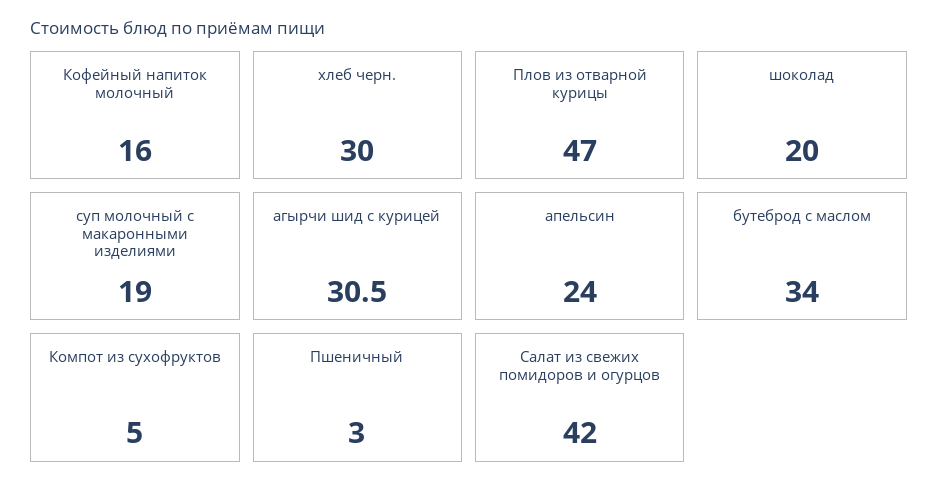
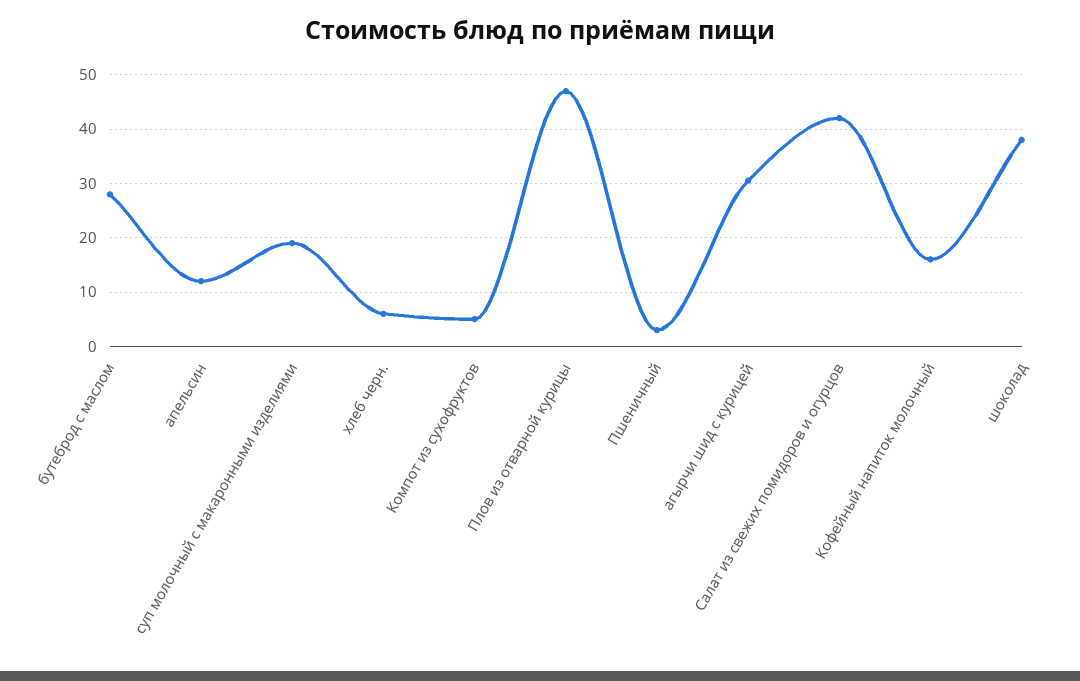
  {
    "Кофейный напиток молочный": 16,
-   "хлеб черн.": 30,
+   "хлеб черн.": 6,
    "Плов из отварной курицы": 47,
-   "шоколад": 20,
+   "шоколад": 38,
    "суп молочный с макаронными изделиями": 19,
    "агырчи шид с курицей": 30.5,
-   "апельсин": 24,
+   "апельсин": 12,
-   "бутеброд с маслом": 34,
+   "бутеброд с маслом": 28,
    "Компот из сухофруктов": 5,
    "Пшеничный": 3,
    "Салат из свежих помидоров и огурцов": 42
  }

